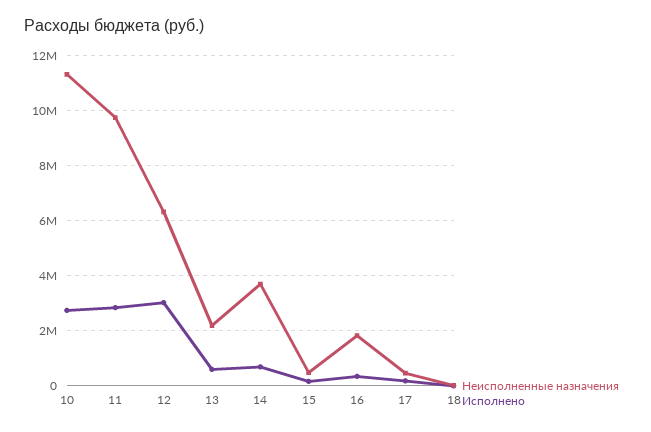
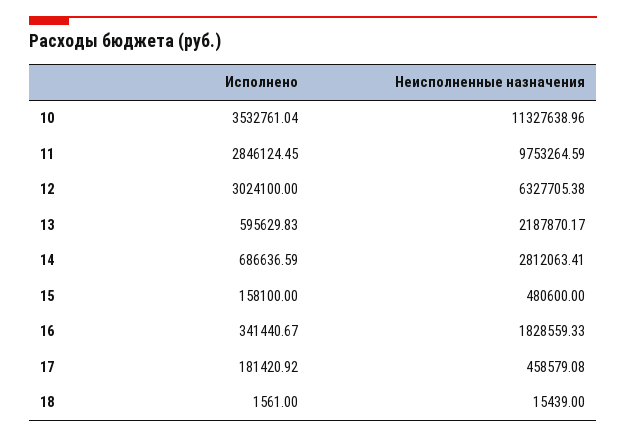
  {
    "Неисполненные назначения": {
      "10": 11327638.96,
      "11": 9753264.59,
      "12": 6327705.38,
      "13": 2187870.17,
-     "14": 3750000,
+     "14": 2812063.41,
      "15": 480600,
      "16": 1828559.33,
      "17": 458579.08,
      "18": 15439
    },
    "Исполнено": {
-     "10": 2750000,
+     "10": 3532761.04,
      "11": 2846124.45,
      "12": 3024100,
      "13": 595629.83,
      "14": 686636.59,
      "15": 158100,
      "16": 341440.67,
      "17": 181420.92,
      "18": 1561
    }
  }

